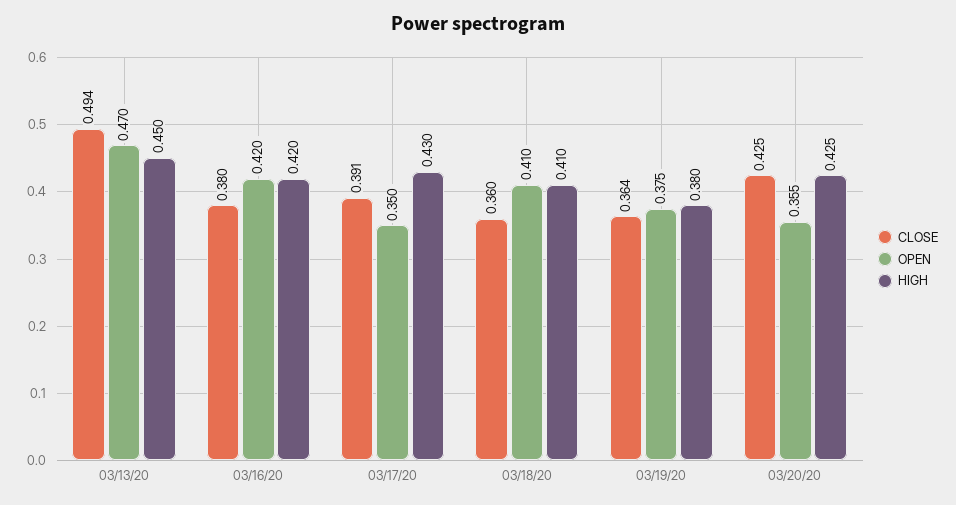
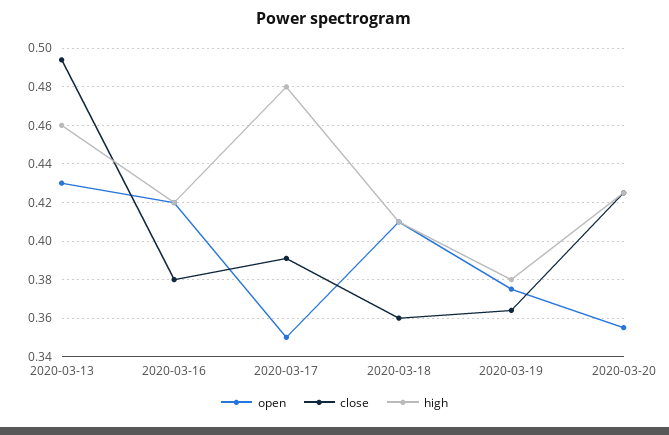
  {
    "CLOSE": {
      "03/13/20": 0.494,
      "03/16/20": 0.38,
      "03/17/20": 0.391,
      "03/18/20": 0.36,
      "03/19/20": 0.364,
      "03/20/20": 0.425
    },
    "OPEN": {
-     "03/13/20": 0.47,
+     "03/13/20": 0.43,
      "03/16/20": 0.42,
      "03/17/20": 0.35,
      "03/18/20": 0.41,
      "03/19/20": 0.375,
      "03/20/20": 0.355
    },
    "HIGH": {
-     "03/13/20": 0.45,
+     "03/13/20": 0.46,
      "03/16/20": 0.42,
-     "03/17/20": 0.43,
+     "03/17/20": 0.48,
      "03/18/20": 0.41,
      "03/19/20": 0.38,
      "03/20/20": 0.425
    }
  }

